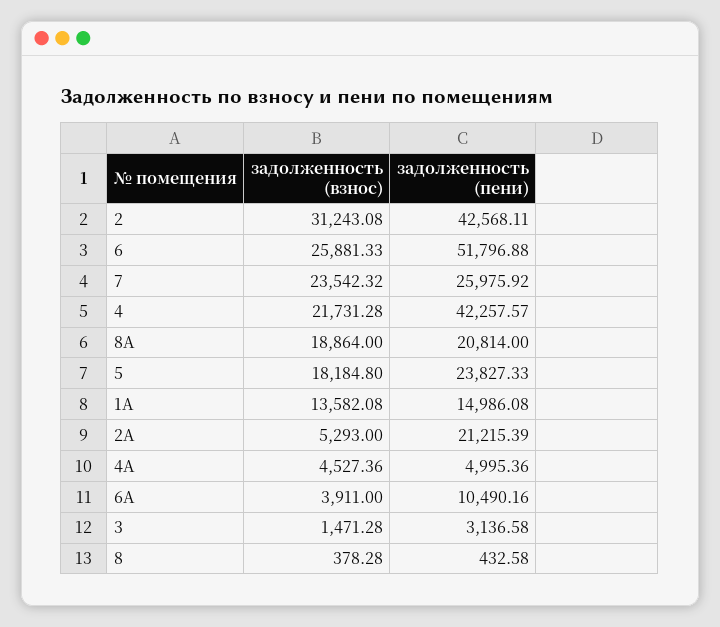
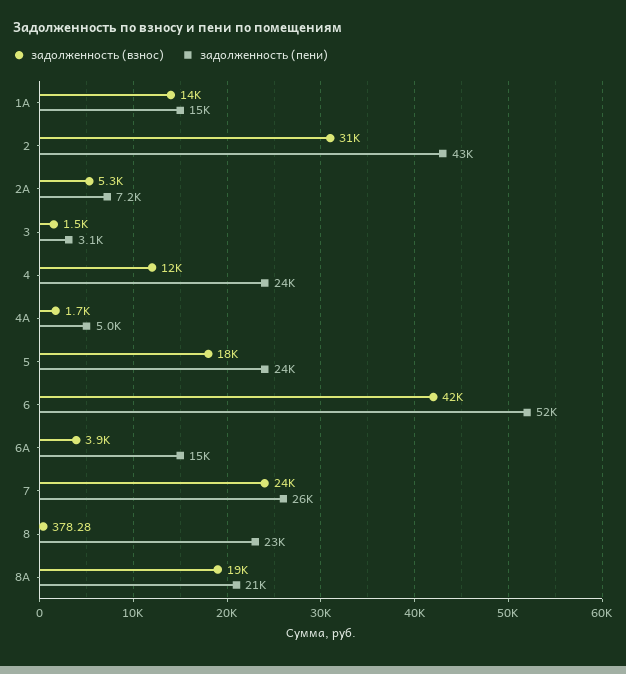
  {
    "задолженность (взнос)": {
      "2": 31243.08,
-     "6": 25881.33,
+     "6": 42000,
      "7": 23542.32,
-     "4": 21731.28,
+     "4": 12000,
      "8А": 18864,
      "5": 18184.8,
      "1А": 13582.08,
      "2А": 5293,
-     "4А": 4527.36,
+     "4А": 1700,
      "6А": 3911,
      "3": 1471.28,
      "8": 378.28
    },
    "задолженность (пени)": {
      "2": 42568.11,
      "6": 51796.88,
      "7": 25975.92,
-     "4": 42257.57,
+     "4": 24000,
      "8А": 20814,
      "5": 23827.33,
      "1А": 14986.08,
-     "2А": 21215.39,
+     "2А": 7200,
      "4А": 4995.36,
-     "6А": 10490.16,
+     "6А": 15000,
      "3": 3136.58,
-     "8": 432.58
+     "8": 23000
    }
  }

